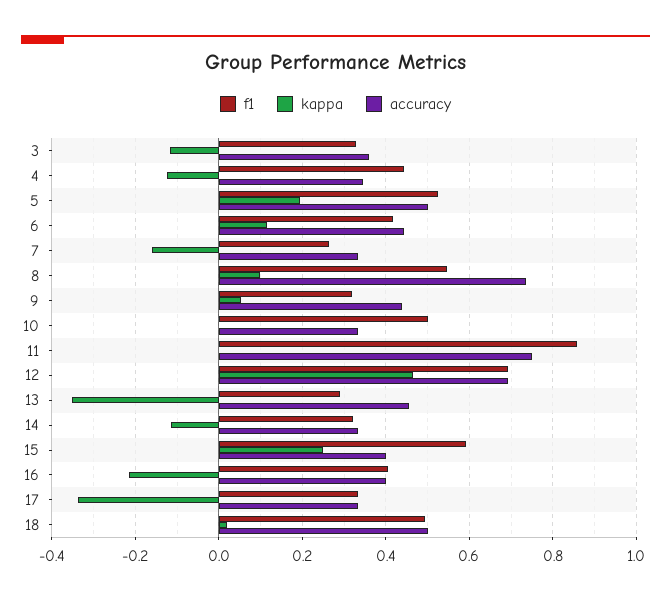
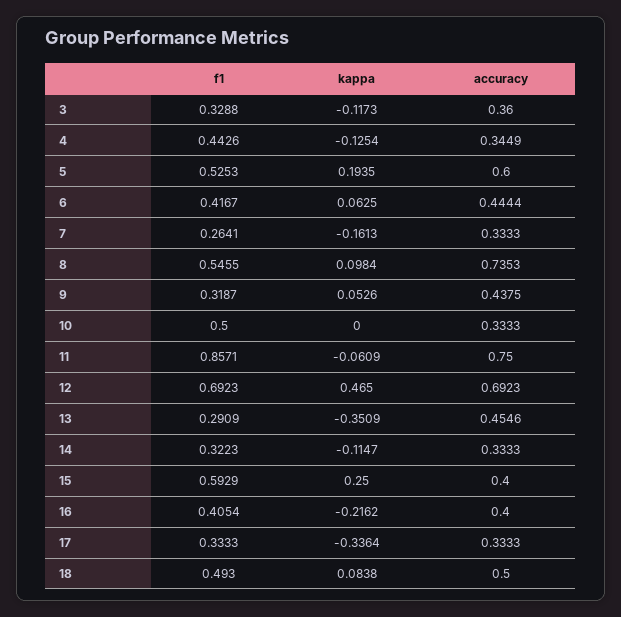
  {
    "f1": {
      "3": 0.3288,
      "4": 0.4426,
      "5": 0.5253,
      "6": 0.4167,
      "7": 0.2641,
      "8": 0.5455,
      "9": 0.3187,
      "10": 0.5,
      "11": 0.8571,
      "12": 0.6923,
      "13": 0.2909,
      "14": 0.3223,
      "15": 0.5929,
      "16": 0.4054,
      "17": 0.3333,
      "18": 0.493
    },
    "kappa": {
      "3": -0.1173,
      "4": -0.1254,
      "5": 0.1935,
-     "6": 0.12,
+     "6": 0.0625,
      "7": -0.1613,
      "8": 0.0984,
      "9": 0.0526,
      "10": 0,
-     "11": 0,
+     "11": -0.0609,
      "12": 0.465,
      "13": -0.3509,
      "14": -0.1147,
      "15": 0.25,
      "16": -0.2162,
      "17": -0.3364,
-     "18": 0.02
+     "18": 0.0838
    },
    "accuracy": {
      "3": 0.36,
      "4": 0.3449,
-     "5": 0.5,
+     "5": 0.6,
      "6": 0.4444,
      "7": 0.3333,
      "8": 0.7353,
      "9": 0.4375,
      "10": 0.3333,
      "11": 0.75,
      "12": 0.6923,
      "13": 0.4546,
      "14": 0.3333,
      "15": 0.4,
      "16": 0.4,
      "17": 0.3333,
      "18": 0.5
    }
  }

